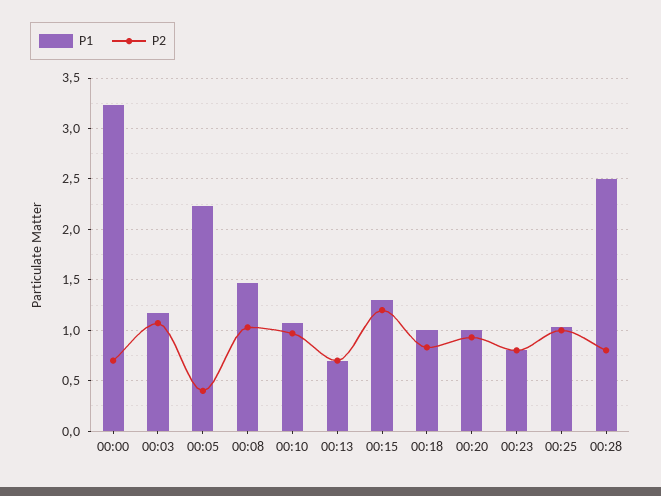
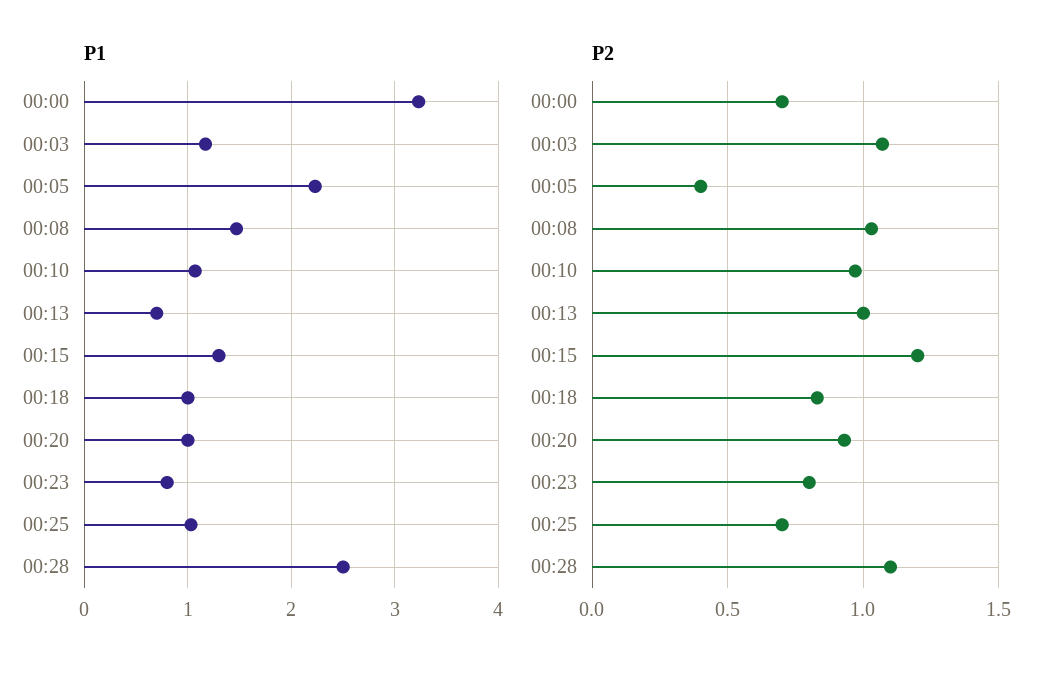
  {
    "P1": {
      "00:00": 3.2,
      "00:03": 1.2,
      "00:05": 2.2,
      "00:08": 1.5,
      "00:10": 1.1,
      "00:13": 0.7,
      "00:15": 1.3,
      "00:18": 1,
      "00:20": 1,
      "00:23": 0.8,
      "00:25": 1,
      "00:28": 2.5
    },
    "P2": {
      "00:00": 0.7,
      "00:03": 1.05,
      "00:05": 0.4,
      "00:08": 1.05,
      "00:10": 0.95,
-     "00:13": 0.7,
+     "00:13": 1,
      "00:15": 1.2,
      "00:18": 0.85,
      "00:20": 0.95,
      "00:23": 0.8,
-     "00:25": 1,
+     "00:25": 0.7,
-     "00:28": 0.8
+     "00:28": 1.1
    }
  }

